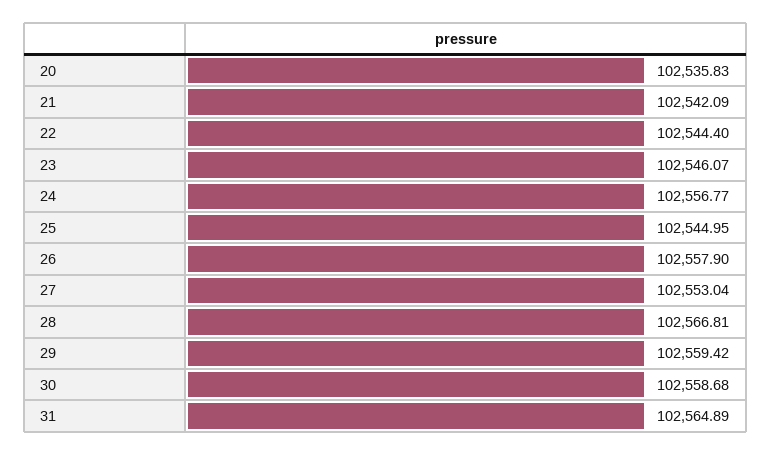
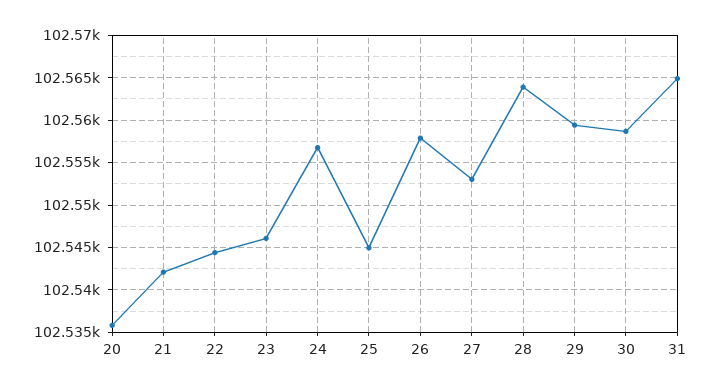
  {
    "20": 102535.83,
    "21": 102542.09,
    "22": 102544.4,
    "23": 102546.07,
    "24": 102556.77,
    "25": 102544.95,
    "26": 102557.9,
    "27": 102553.04,
-   "28": 102566.81,
+   "28": 102564,
    "29": 102559.42,
    "30": 102558.68,
    "31": 102564.89
  }

